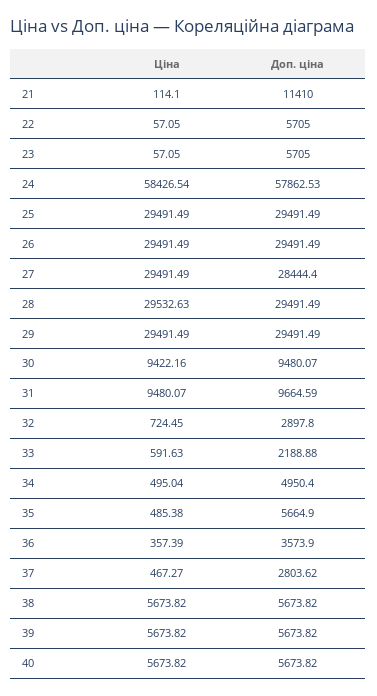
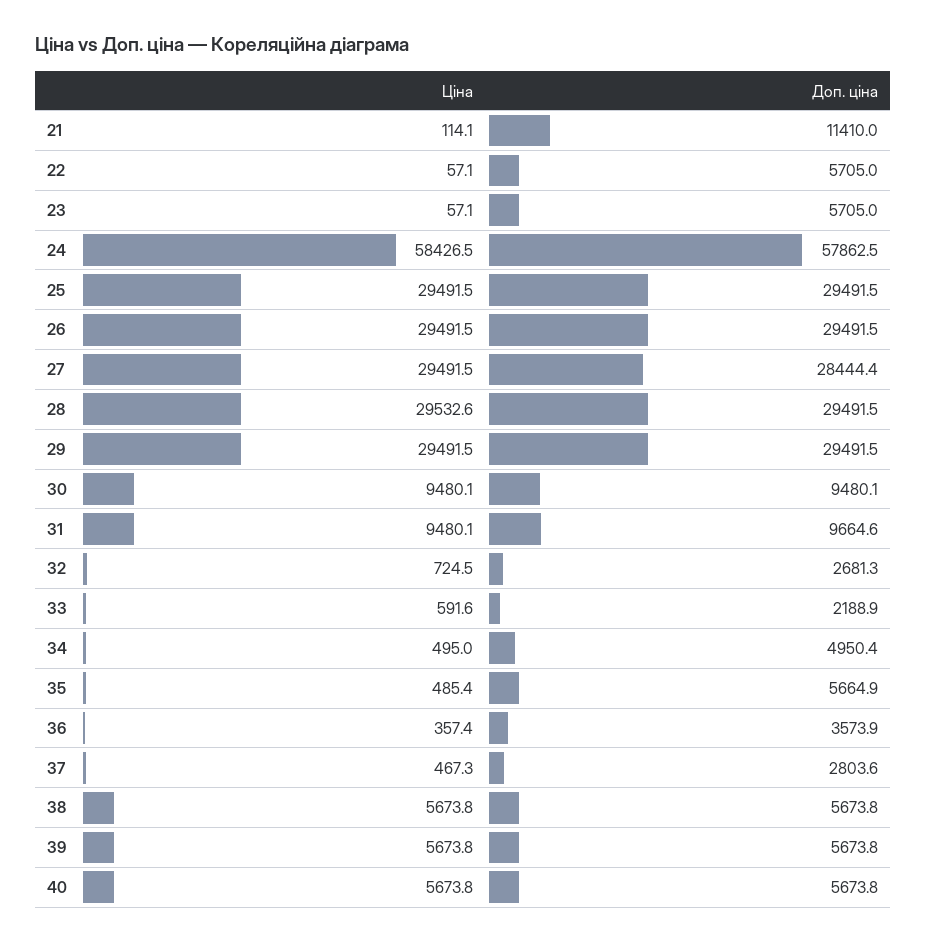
  {
    "Ціна": {
      "21": 114.1,
      "22": 57.05,
      "23": 57.05,
      "24": 58426.54,
      "25": 29491.49,
      "26": 29491.49,
      "27": 29491.49,
      "28": 29532.63,
      "29": 29491.49,
-     "30": 9422.16,
+     "30": 9480.1,
      "31": 9480.07,
      "32": 724.45,
      "33": 591.63,
      "34": 495.04,
      "35": 485.38,
      "36": 357.39,
      "37": 467.27,
      "38": 5673.82,
      "39": 5673.82,
      "40": 5673.82
    },
    "Доп. ціна": {
      "21": 11410,
      "22": 5705,
      "23": 5705,
      "24": 57862.53,
      "25": 29491.49,
      "26": 29491.49,
      "27": 28444.4,
      "28": 29491.49,
      "29": 29491.49,
      "30": 9480.07,
      "31": 9664.59,
-     "32": 2897.8,
+     "32": 2681.3,
      "33": 2188.88,
      "34": 4950.4,
      "35": 5664.9,
      "36": 3573.9,
      "37": 2803.62,
      "38": 5673.82,
      "39": 5673.82,
      "40": 5673.82
    }
  }

